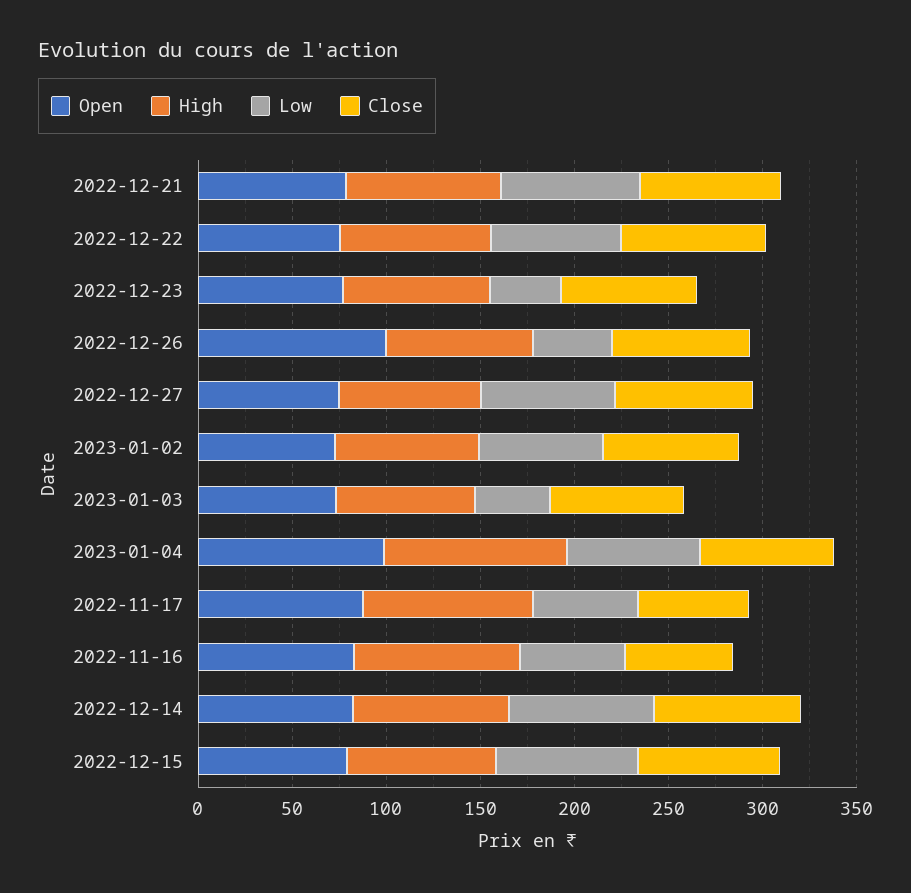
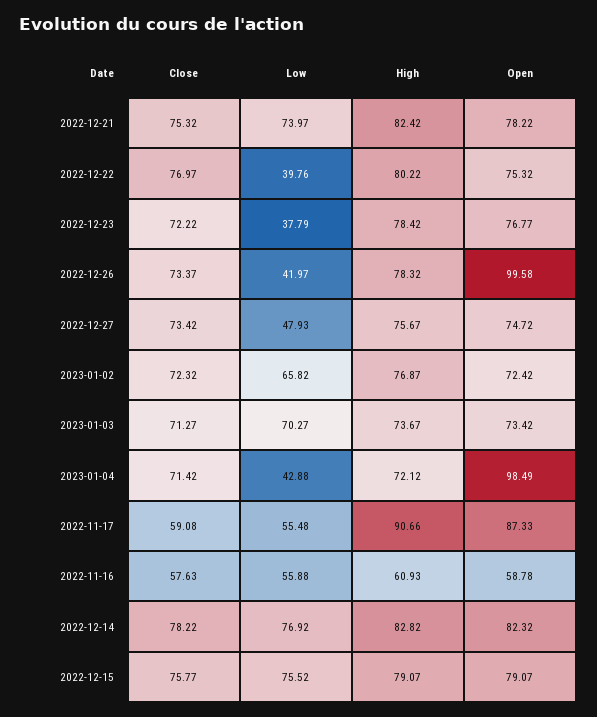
  {
    "Open": {
      "2022-12-21": 78.22,
      "2022-12-22": 75.32,
      "2022-12-23": 76.77,
      "2022-12-26": 99.58,
      "2022-12-27": 74.72,
      "2023-01-02": 72.42,
      "2023-01-03": 73.42,
      "2023-01-04": 98.49,
      "2022-11-17": 87.33,
-     "2022-11-16": 80,
+     "2022-11-16": 58.78,
      "2022-12-14": 82.32,
      "2022-12-15": 79.07
    },
    "High": {
      "2022-12-21": 82.42,
      "2022-12-22": 80.22,
      "2022-12-23": 78.42,
      "2022-12-26": 78.32,
      "2022-12-27": 75.67,
      "2023-01-02": 76.87,
      "2023-01-03": 73.67,
-     "2023-01-04": 100,
+     "2023-01-04": 72.12,
      "2022-11-17": 90.66,
-     "2022-11-16": 90,
+     "2022-11-16": 60.93,
      "2022-12-14": 82.82,
      "2022-12-15": 79.07
    },
    "Low": {
      "2022-12-21": 73.97,
-     "2022-12-22": 70,
+     "2022-12-22": 39.76,
      "2022-12-23": 37.79,
      "2022-12-26": 41.97,
-     "2022-12-27": 70,
+     "2022-12-27": 47.93,
      "2023-01-02": 65.82,
-     "2023-01-03": 40,
+     "2023-01-03": 70.27,
-     "2023-01-04": 70,
+     "2023-01-04": 42.88,
      "2022-11-17": 55.48,
      "2022-11-16": 55.88,
      "2022-12-14": 76.92,
      "2022-12-15": 75.52
    },
    "Close": {
      "2022-12-21": 75.32,
      "2022-12-22": 76.97,
      "2022-12-23": 72.22,
      "2022-12-26": 73.37,
      "2022-12-27": 73.42,
      "2023-01-02": 72.32,
      "2023-01-03": 71.27,
      "2023-01-04": 71.42,
      "2022-11-17": 59.08,
      "2022-11-16": 57.63,
      "2022-12-14": 78.22,
      "2022-12-15": 75.77
    }
  }

